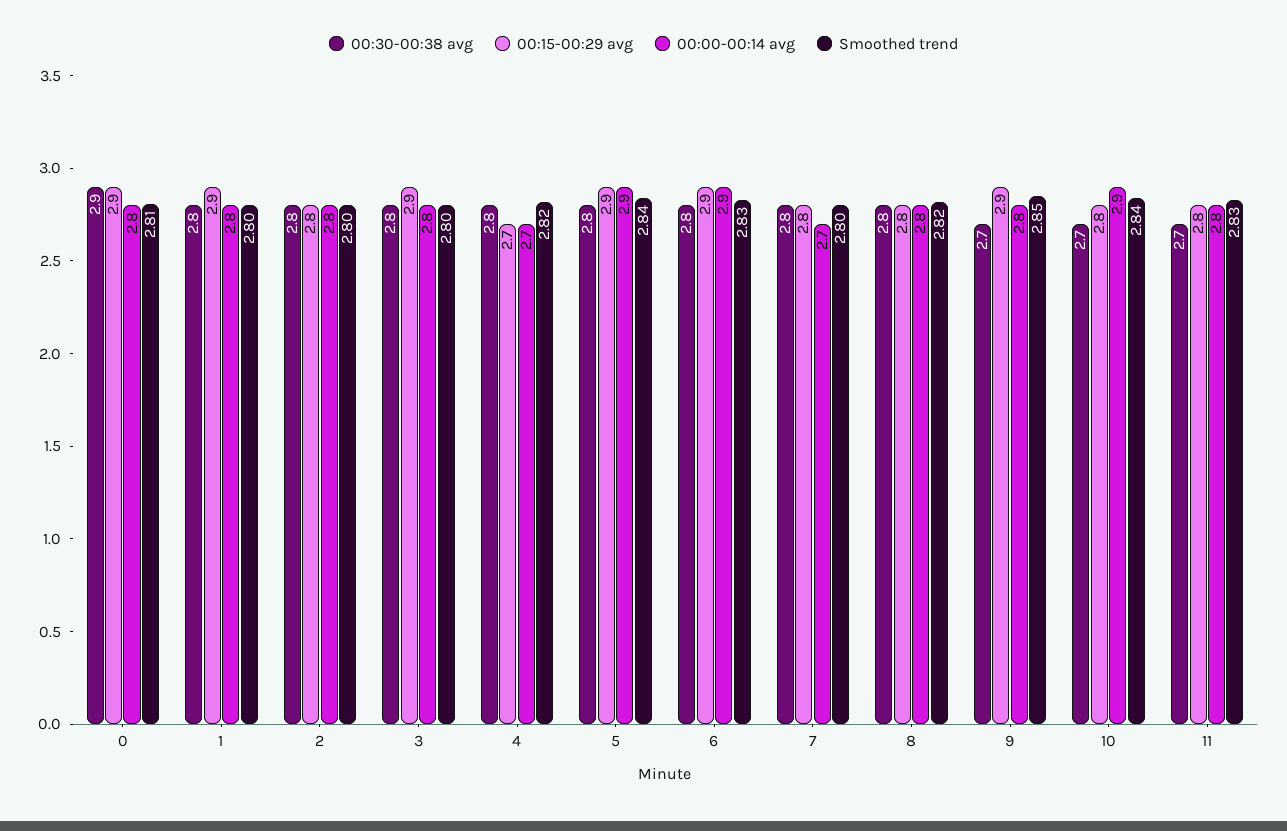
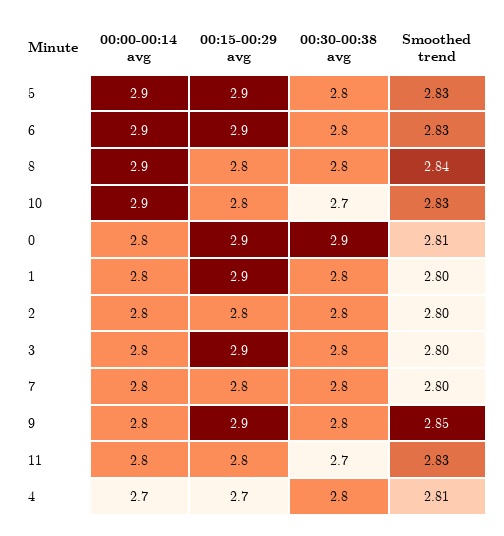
  {
    "00:30-00:38 avg": {
      "0": 2.9,
      "1": 2.8,
      "2": 2.8,
      "3": 2.8,
      "4": 2.8,
      "5": 2.8,
      "6": 2.8,
      "7": 2.8,
      "8": 2.8,
-     "9": 2.7,
+     "9": 2.8,
      "10": 2.7,
      "11": 2.7
    },
    "00:15-00:29 avg": {
      "0": 2.9,
      "1": 2.9,
      "2": 2.8,
      "3": 2.9,
      "4": 2.7,
      "5": 2.9,
      "6": 2.9,
      "7": 2.8,
      "8": 2.8,
      "9": 2.9,
      "10": 2.8,
      "11": 2.8
    },
    "00:00-00:14 avg": {
      "0": 2.8,
      "1": 2.8,
      "2": 2.8,
      "3": 2.8,
      "4": 2.7,
      "5": 2.9,
      "6": 2.9,
-     "7": 2.7,
+     "7": 2.8,
-     "8": 2.8,
+     "8": 2.9,
      "9": 2.8,
      "10": 2.9,
      "11": 2.8
    },
    "Smoothed trend": {
      "0": 2.81,
      "1": 2.8,
      "2": 2.8,
      "3": 2.8,
-     "4": 2.82,
+     "4": 2.81,
-     "5": 2.84,
+     "5": 2.83,
      "6": 2.83,
      "7": 2.8,
-     "8": 2.82,
+     "8": 2.84,
      "9": 2.85,
-     "10": 2.84,
+     "10": 2.83,
      "11": 2.83
    }
  }

